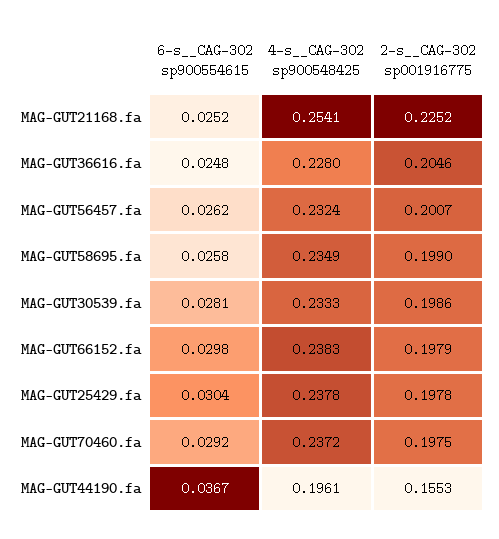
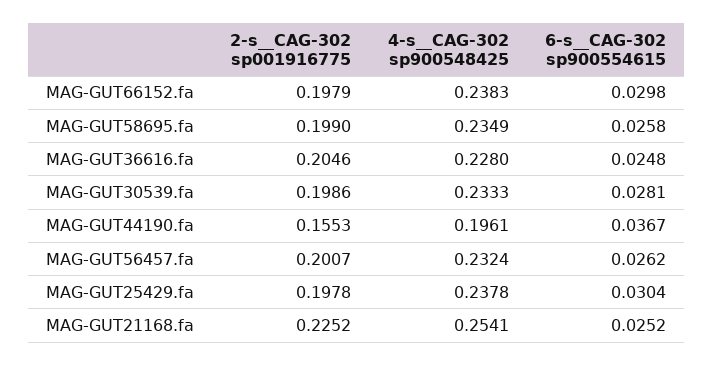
  {
    "6-s__CAG-302 sp900554615": {
      "MAG-GUT21168.fa": 0.0252,
      "MAG-GUT36616.fa": 0.0248,
      "MAG-GUT56457.fa": 0.0262,
      "MAG-GUT58695.fa": 0.0258,
      "MAG-GUT30539.fa": 0.0281,
      "MAG-GUT66152.fa": 0.0298,
      "MAG-GUT25429.fa": 0.0304,
-     "MAG-GUT70460.fa": 0.0292,
      "MAG-GUT44190.fa": 0.0367
    },
    "4-s__CAG-302 sp900548425": {
      "MAG-GUT21168.fa": 0.2541,
      "MAG-GUT36616.fa": 0.228,
      "MAG-GUT56457.fa": 0.2324,
      "MAG-GUT58695.fa": 0.2349,
      "MAG-GUT30539.fa": 0.2333,
      "MAG-GUT66152.fa": 0.2383,
      "MAG-GUT25429.fa": 0.2378,
-     "MAG-GUT70460.fa": 0.2372,
      "MAG-GUT44190.fa": 0.1961
    },
    "2-s__CAG-302 sp001916775": {
      "MAG-GUT21168.fa": 0.2252,
      "MAG-GUT36616.fa": 0.2046,
      "MAG-GUT56457.fa": 0.2007,
      "MAG-GUT58695.fa": 0.199,
      "MAG-GUT30539.fa": 0.1986,
      "MAG-GUT66152.fa": 0.1979,
      "MAG-GUT25429.fa": 0.1978,
-     "MAG-GUT70460.fa": 0.1975,
      "MAG-GUT44190.fa": 0.1553
    }
  }

